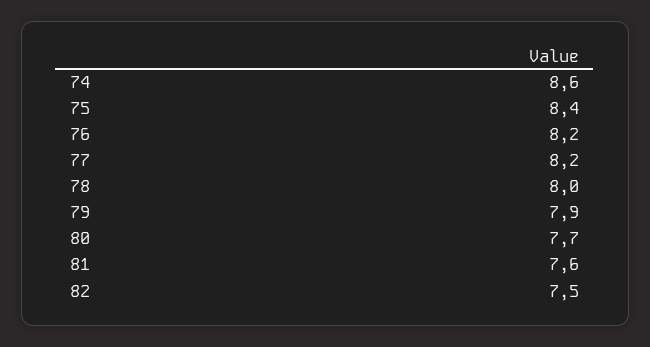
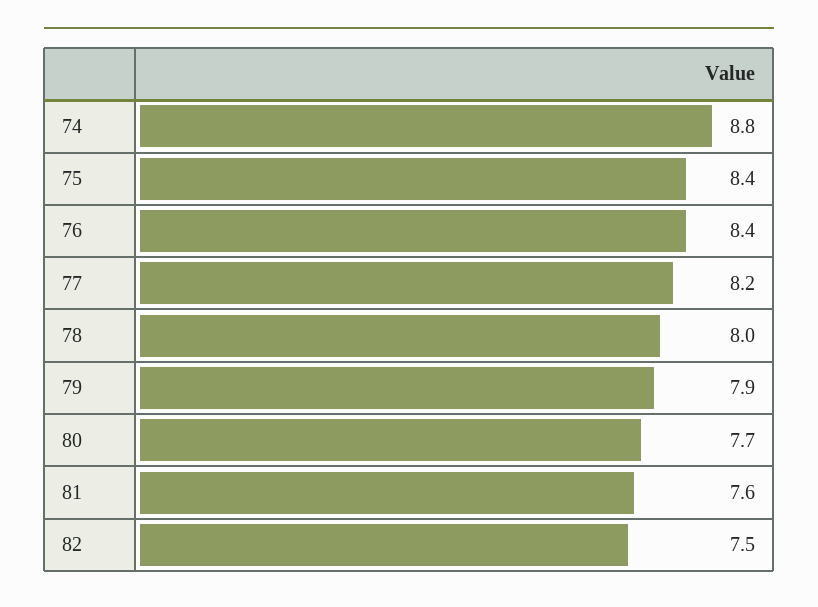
  {
-   "74": 8.6,
+   "74": 8.8,
    "75": 8.4,
-   "76": 8.2,
+   "76": 8.4,
    "77": 8.2,
    "78": 8,
    "79": 7.9,
    "80": 7.7,
    "81": 7.6,
    "82": 7.5
  }

